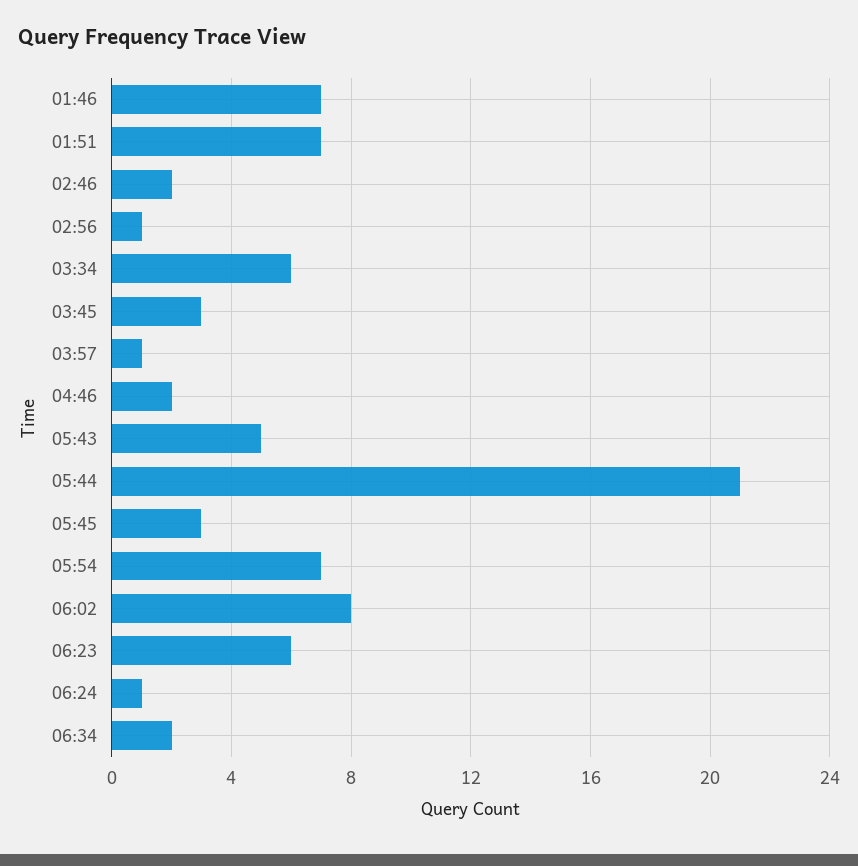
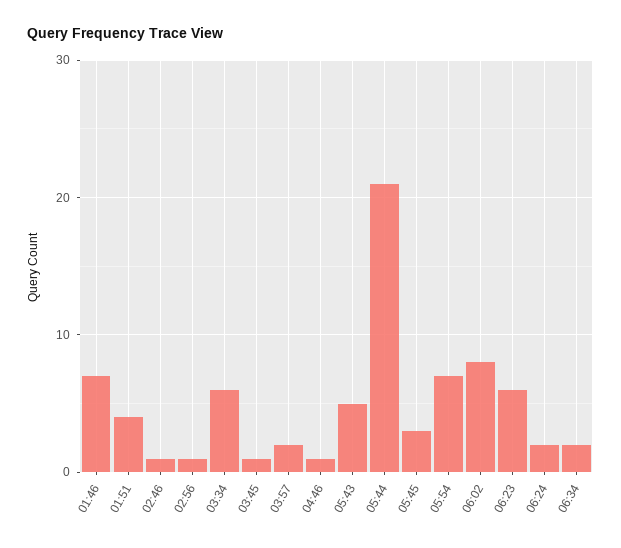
  {
    "01:46": 7,
-   "01:51": 7,
+   "01:51": 4,
-   "02:46": 2,
+   "02:46": 1,
    "02:56": 1,
    "03:34": 6,
-   "03:45": 3,
+   "03:45": 1,
-   "03:57": 1,
+   "03:57": 2,
-   "04:46": 2,
+   "04:46": 1,
    "05:43": 5,
    "05:44": 21,
    "05:45": 3,
    "05:54": 7,
    "06:02": 8,
    "06:23": 6,
-   "06:24": 1,
+   "06:24": 2,
    "06:34": 2
  }

